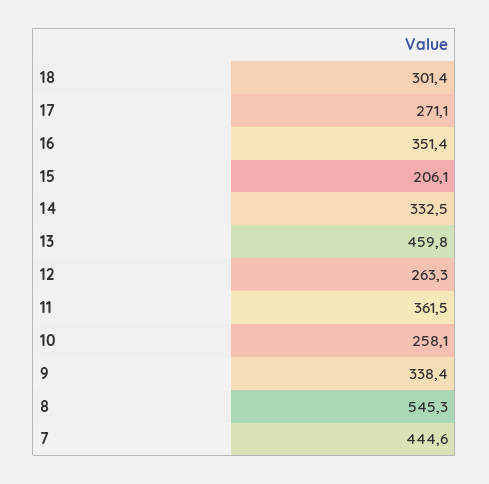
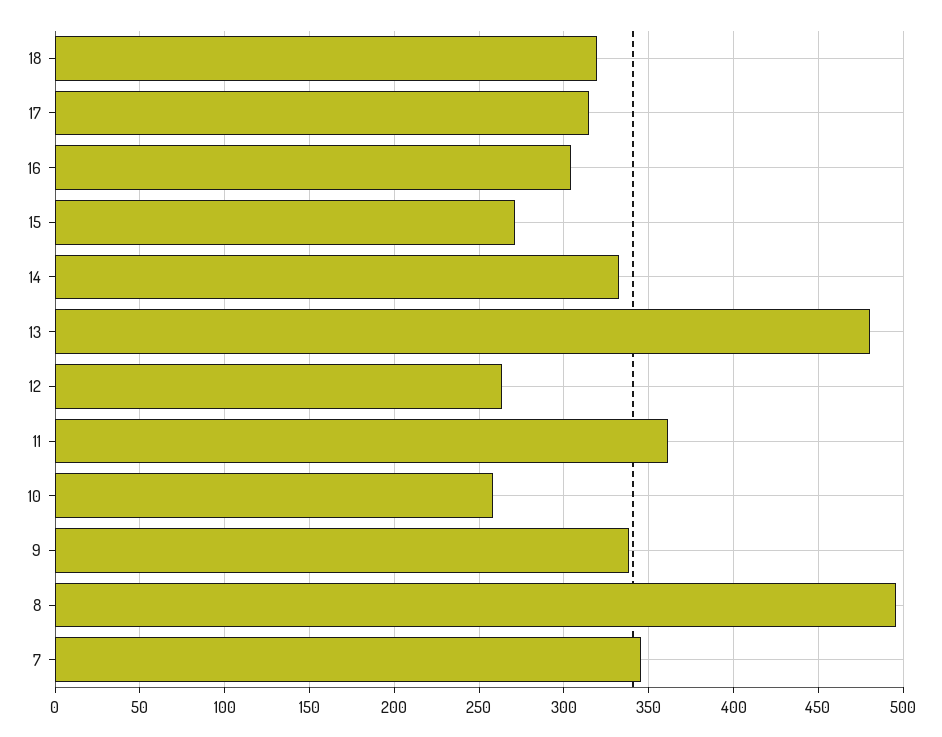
  {
-   "18": 301.4,
+   "18": 320,
-   "17": 271.1,
+   "17": 315,
-   "16": 351.4,
+   "16": 305,
-   "15": 206.1,
+   "15": 270,
    "14": 332.5,
-   "13": 459.8,
+   "13": 480,
    "12": 263.3,
    "11": 361.5,
    "10": 258.1,
    "9": 338.4,
-   "8": 545.3,
+   "8": 495,
-   "7": 444.6
+   "7": 345
  }

